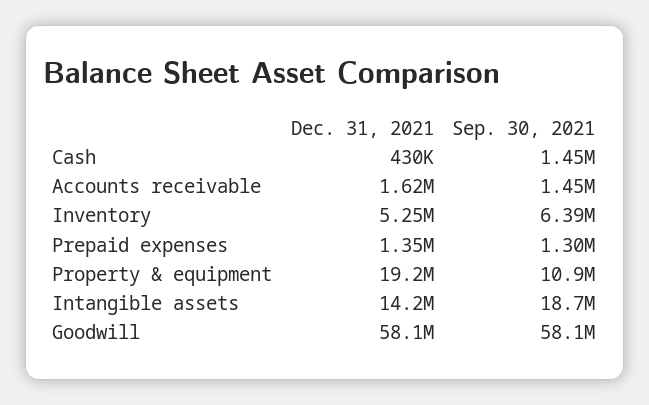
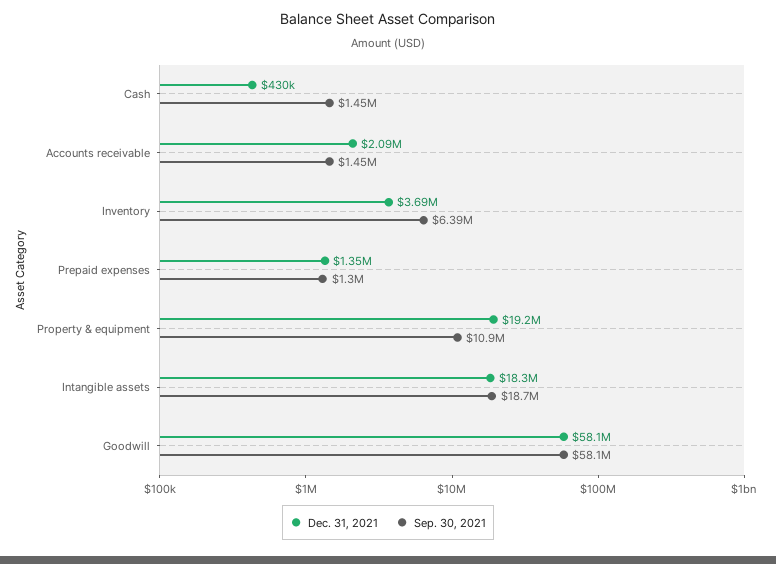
  {
    "Dec. 31, 2021": {
      "Cash": 430000,
-     "Accounts receivable": 1620000,
+     "Accounts receivable": 2090000,
-     "Inventory": 5250000,
+     "Inventory": 3690000,
      "Prepaid expenses": 1350000,
      "Property & equipment": 19200000,
-     "Intangible assets": 14200000,
+     "Intangible assets": 18300000,
      "Goodwill": 58100000
    },
    "Sep. 30, 2021": {
      "Cash": 1450000,
      "Accounts receivable": 1450000,
      "Inventory": 6390000,
      "Prepaid expenses": 1300000,
      "Property & equipment": 10900000,
      "Intangible assets": 18700000,
      "Goodwill": 58100000
    }
  }

